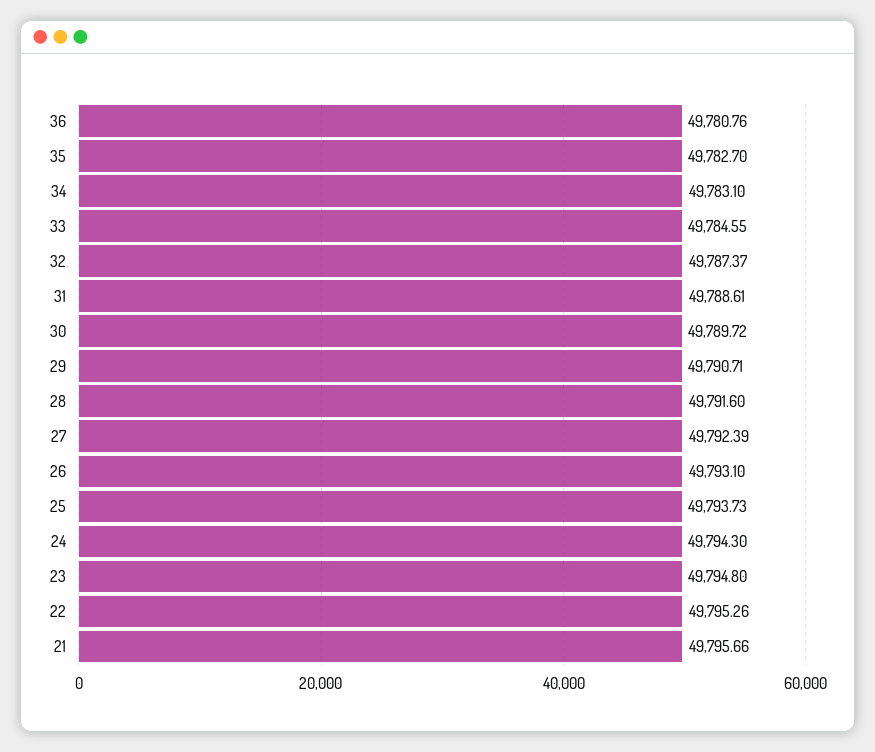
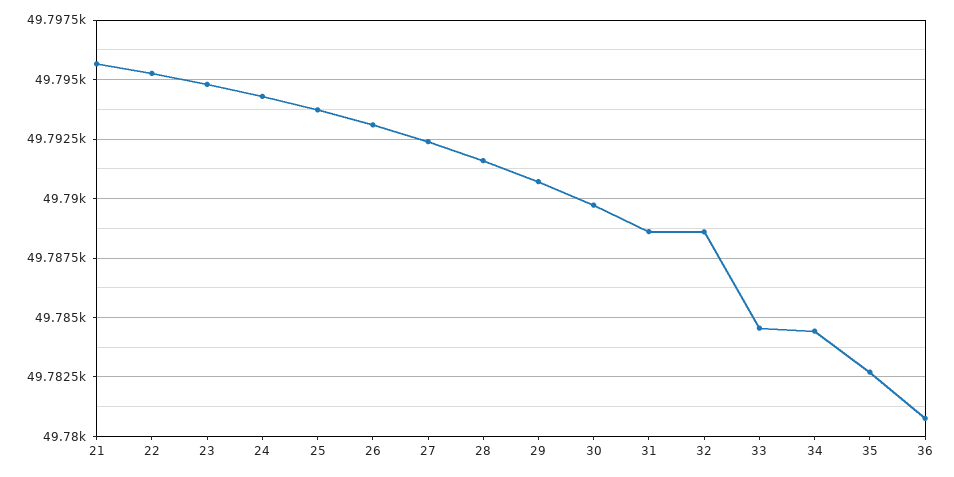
  {
    "36": 49780.76,
    "35": 49782.7,
-   "34": 49783.1,
+   "34": 49784.5,
    "33": 49784.55,
-   "32": 49787.37,
+   "32": 49788.5,
    "31": 49788.61,
    "30": 49789.72,
    "29": 49790.71,
    "28": 49791.6,
    "27": 49792.39,
    "26": 49793.1,
    "25": 49793.73,
    "24": 49794.3,
    "23": 49794.8,
    "22": 49795.26,
    "21": 49795.66
  }

